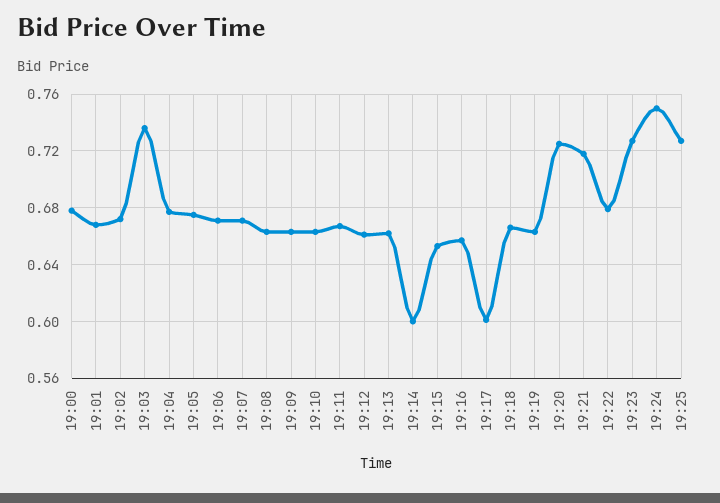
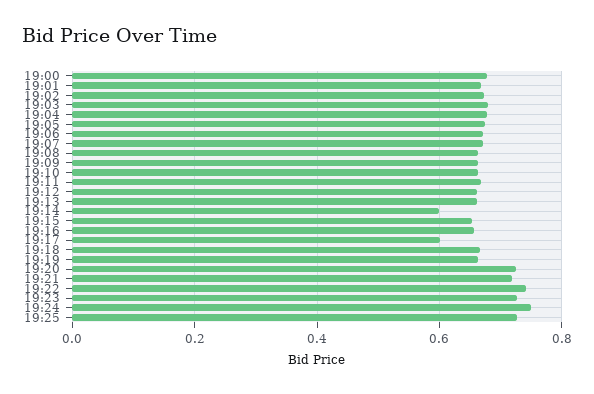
  {
    "19:00": 0.68,
    "19:01": 0.67,
    "19:02": 0.67,
-   "19:03": 0.735,
+   "19:03": 0.68,
    "19:04": 0.675,
    "19:05": 0.675,
    "19:06": 0.67,
    "19:07": 0.67,
    "19:08": 0.665,
    "19:09": 0.665,
    "19:10": 0.665,
    "19:11": 0.665,
    "19:12": 0.66,
    "19:13": 0.66,
    "19:14": 0.6,
    "19:15": 0.655,
    "19:16": 0.655,
    "19:17": 0.6,
    "19:18": 0.665,
    "19:19": 0.665,
    "19:20": 0.725,
    "19:21": 0.72,
-   "19:22": 0.68,
+   "19:22": 0.74,
    "19:23": 0.725,
    "19:24": 0.75,
    "19:25": 0.725
  }

